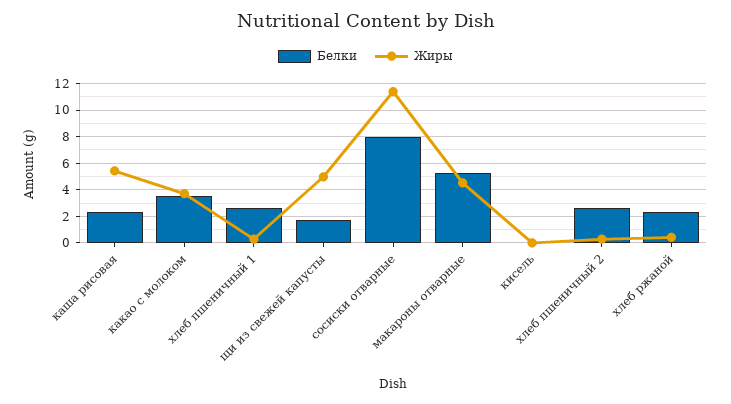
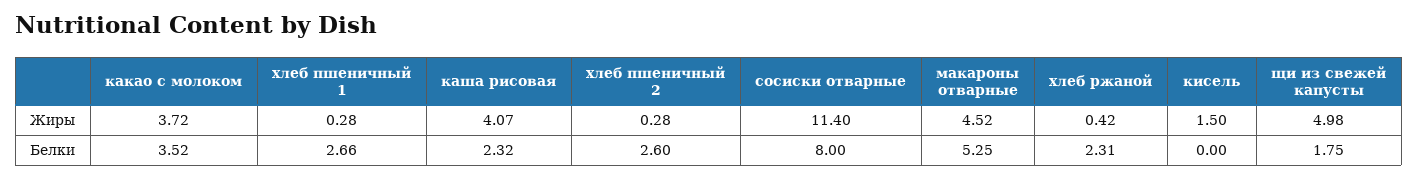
  {
    "Белки": {
      "каша рисовая": 2.32,
      "какао с молоком": 3.52,
      "хлеб пшеничный 1": 2.66,
      "щи из свежей капусты": 1.75,
      "сосиски отварные": 8,
      "макароны отварные": 5.25,
      "кисель": 0,
      "хлеб пшеничный 2": 2.6,
      "хлеб ржаной": 2.31
    },
    "Жиры": {
-     "каша рисовая": 5.5,
+     "каша рисовая": 4.07,
      "какао с молоком": 3.72,
      "хлеб пшеничный 1": 0.28,
      "щи из свежей капусты": 4.98,
      "сосиски отварные": 11.4,
      "макароны отварные": 4.52,
-     "кисель": 0,
+     "кисель": 1.5,
      "хлеб пшеничный 2": 0.28,
      "хлеб ржаной": 0.42
    }
  }

